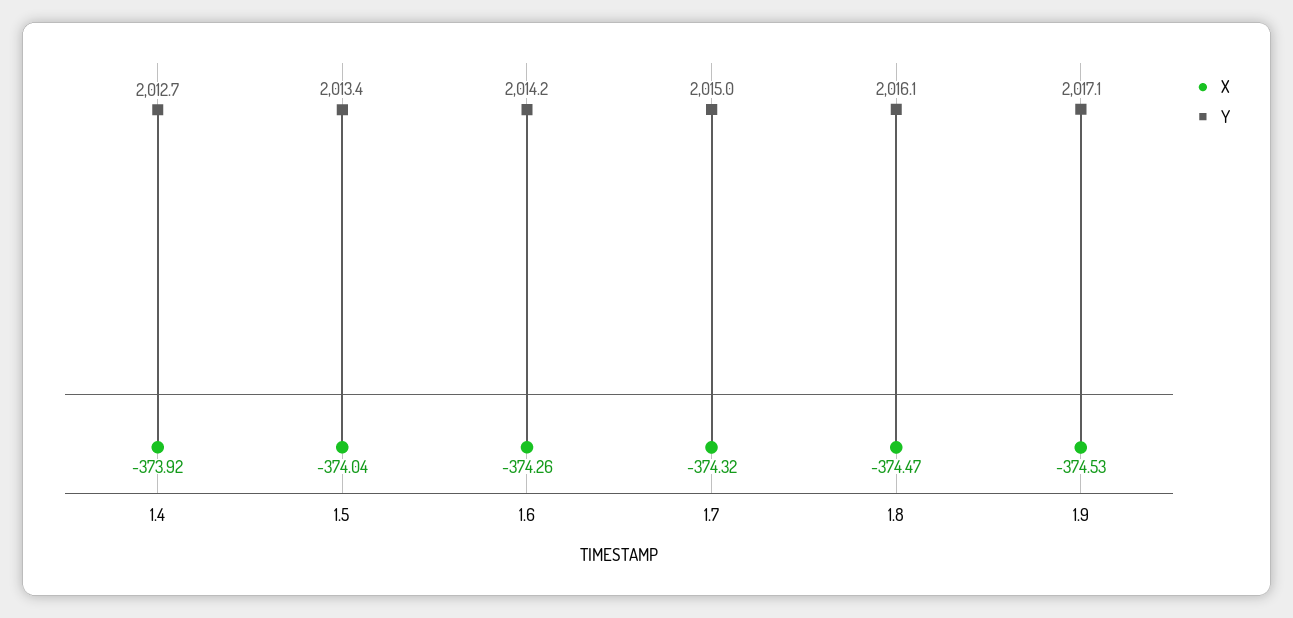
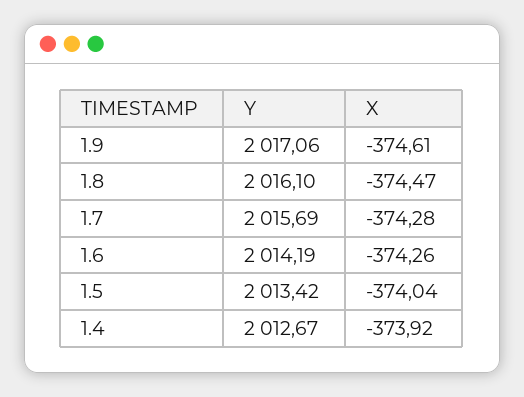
  {
    "X": {
      "1.4": -373.92,
      "1.5": -374.04,
      "1.6": -374.26,
-     "1.7": -374.32,
+     "1.7": -374.28,
      "1.8": -374.47,
-     "1.9": -374.53
+     "1.9": -374.61
    },
    "Y": {
      "1.4": 2012.67,
      "1.5": 2013.42,
      "1.6": 2014.19,
-     "1.7": 2015,
+     "1.7": 2015.69,
      "1.8": 2016.1,
      "1.9": 2017.06
    }
  }

